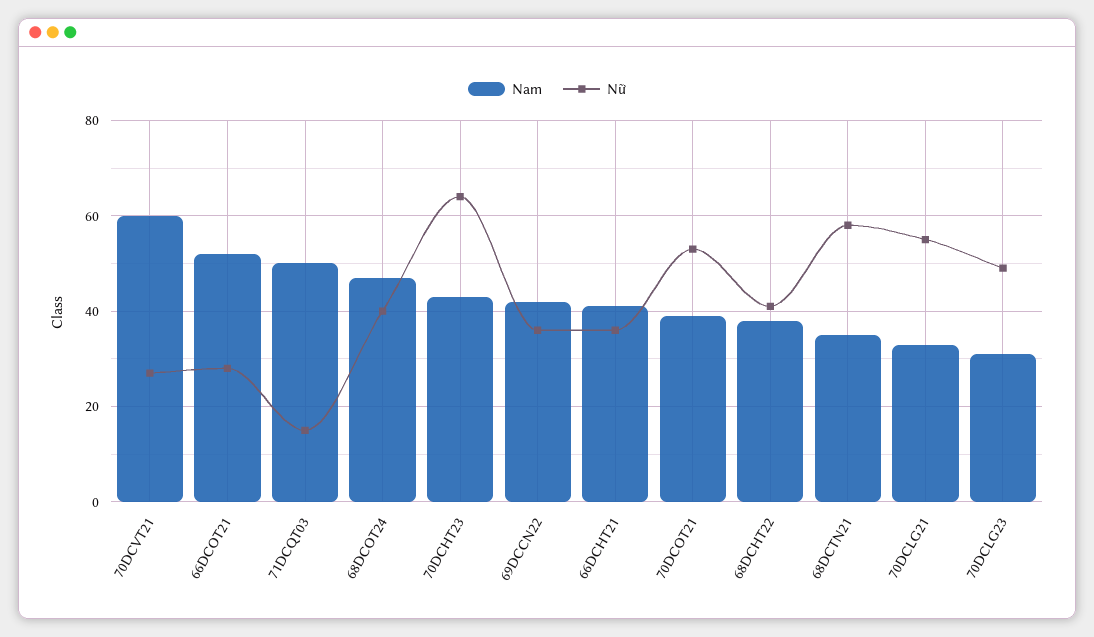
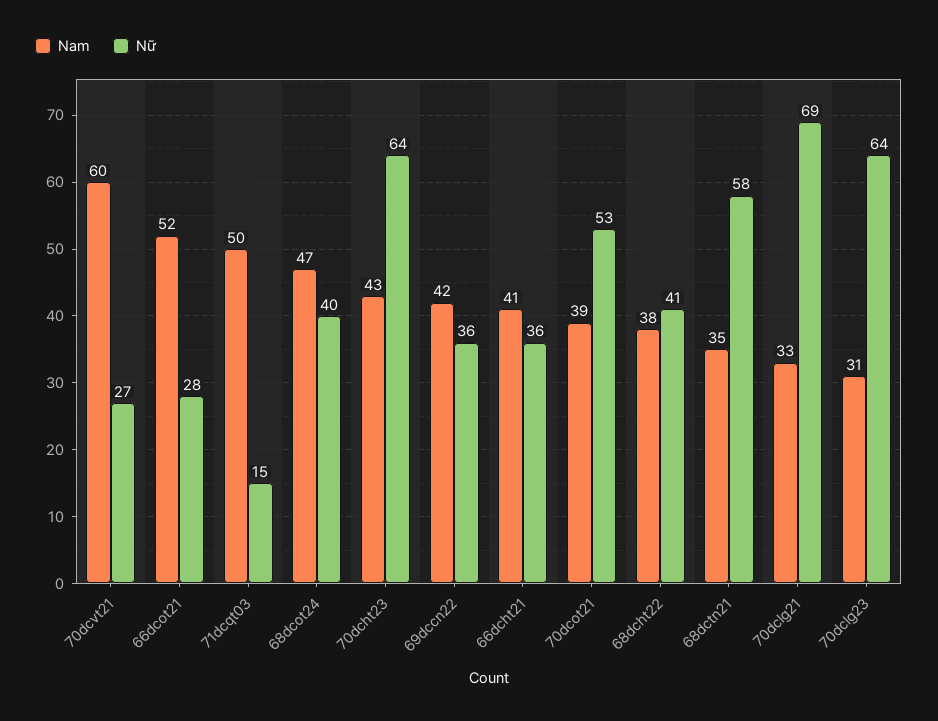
  {
    "Nam": {
      "70DCVT21": 60,
      "66DCOT21": 52,
      "71DCQT03": 50,
      "68DCOT24": 47,
      "70DCHT23": 43,
      "69DCCN22": 42,
      "66DCHT21": 41,
      "70DCOT21": 39,
      "68DCHT22": 38,
      "68DCTN21": 35,
      "70DCLG21": 33,
      "70DCLG23": 31
    },
    "Nữ": {
      "70DCVT21": 27,
      "66DCOT21": 28,
      "71DCQT03": 15,
      "68DCOT24": 40,
      "70DCHT23": 64,
      "69DCCN22": 36,
      "66DCHT21": 36,
      "70DCOT21": 53,
      "68DCHT22": 41,
      "68DCTN21": 58,
-     "70DCLG21": 55,
+     "70DCLG21": 69,
-     "70DCLG23": 50
+     "70DCLG23": 64
    }
  }

